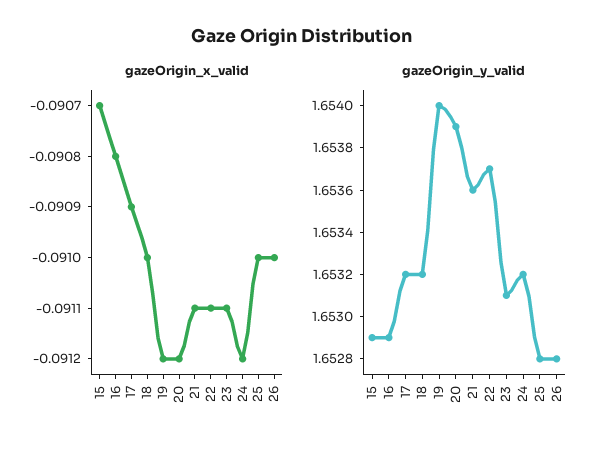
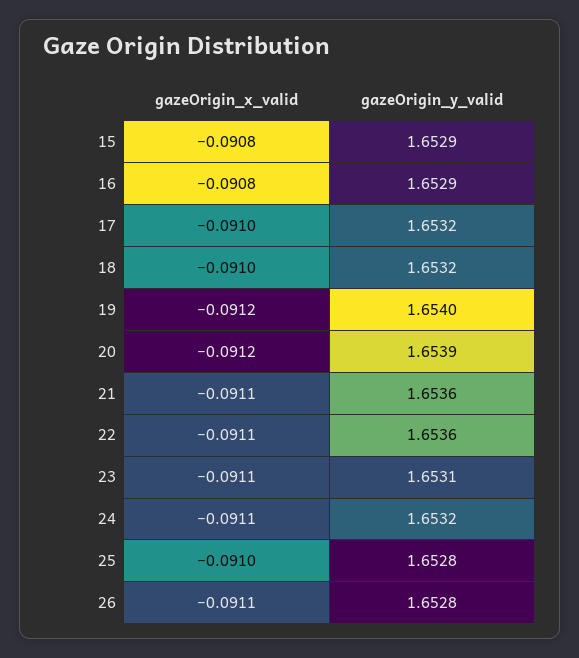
  {
    "gazeOrigin_x_valid": {
-     "15": -0.0907,
+     "15": -0.0908,
      "16": -0.0908,
-     "17": -0.0909,
+     "17": -0.091,
      "18": -0.091,
      "19": -0.0912,
      "20": -0.0912,
      "21": -0.0911,
      "22": -0.0911,
      "23": -0.0911,
-     "24": -0.0912,
+     "24": -0.0911,
      "25": -0.091,
-     "26": -0.091
+     "26": -0.0911
    },
    "gazeOrigin_y_valid": {
      "15": 1.6529,
      "16": 1.6529,
      "17": 1.6532,
      "18": 1.6532,
      "19": 1.654,
      "20": 1.6539,
      "21": 1.6536,
-     "22": 1.6537,
+     "22": 1.6536,
      "23": 1.6531,
      "24": 1.6532,
      "25": 1.6528,
      "26": 1.6528
    }
  }

